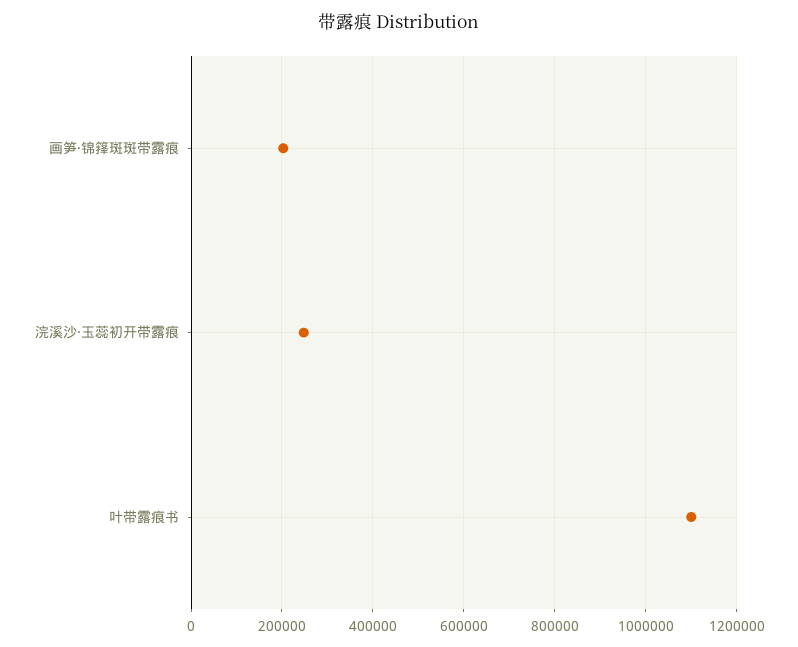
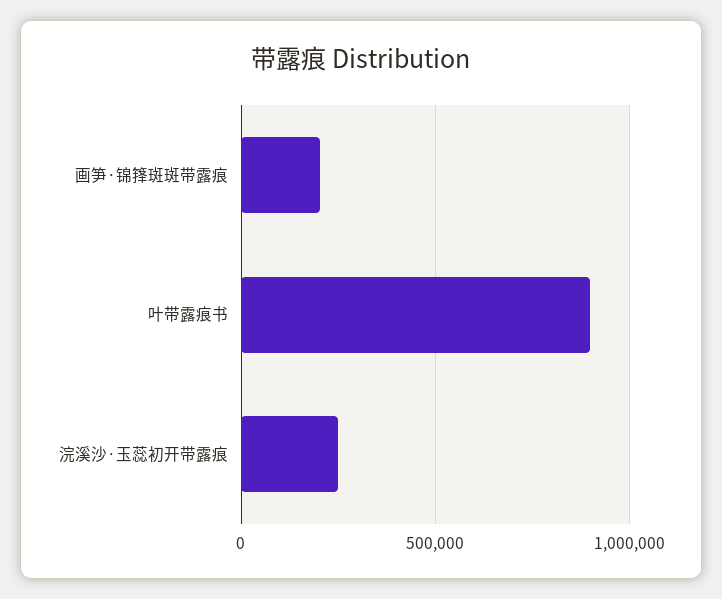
  {
    "画笋·锦箨斑斑带露痕": 200000,
    "浣溪沙·玉蕊初开带露痕": 240000,
-   "叶带露痕书": 1100000
+   "叶带露痕书": 900000
  }

